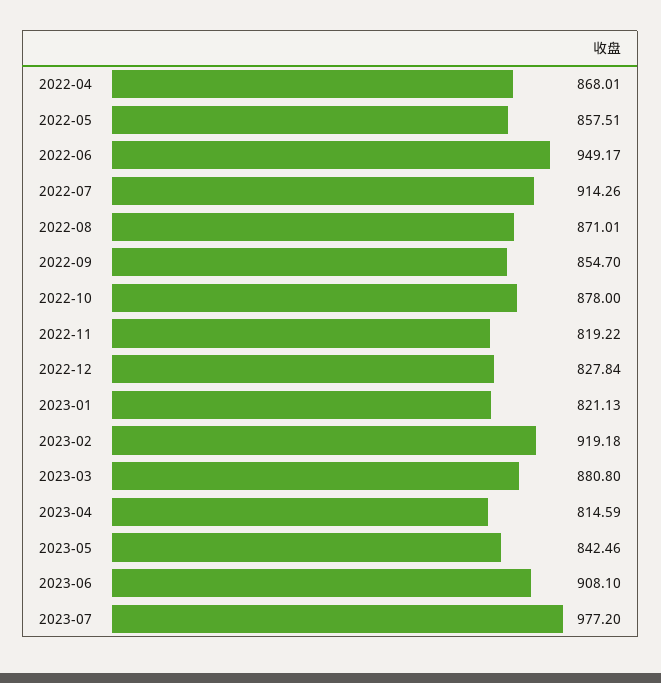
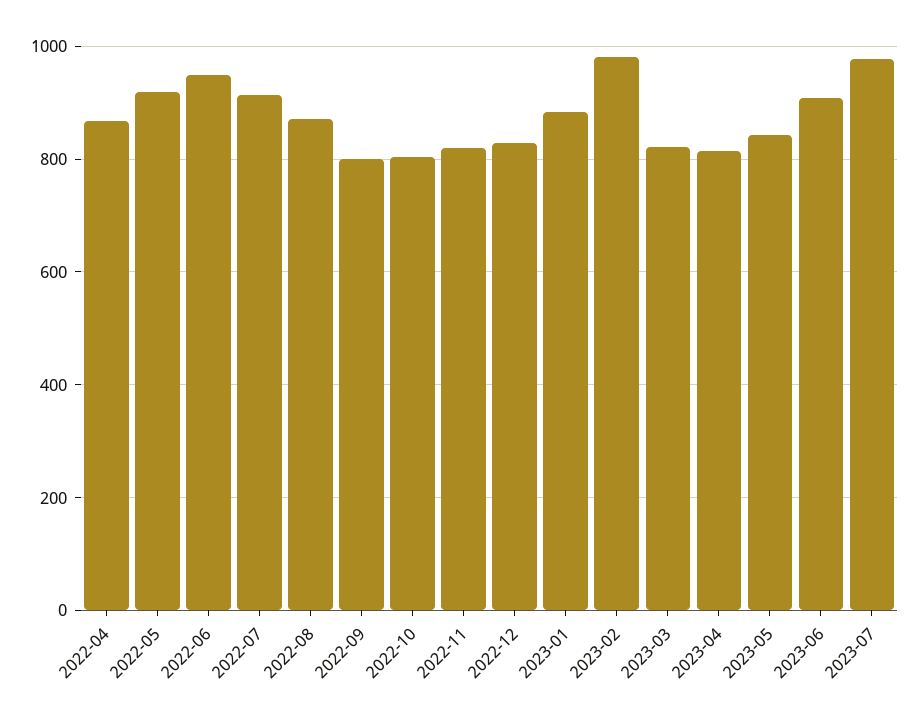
  {
    "2022-04": 868.01,
-   "2022-05": 857.51,
+   "2022-05": 920,
    "2022-06": 949.17,
    "2022-07": 914.26,
    "2022-08": 871.01,
-   "2022-09": 854.7,
+   "2022-09": 800,
-   "2022-10": 878,
+   "2022-10": 800,
    "2022-11": 819.22,
    "2022-12": 827.84,
-   "2023-01": 821.13,
+   "2023-01": 880,
-   "2023-02": 919.18,
+   "2023-02": 980,
-   "2023-03": 880.8,
+   "2023-03": 820,
    "2023-04": 814.59,
    "2023-05": 842.46,
    "2023-06": 908.1,
    "2023-07": 977.2
  }

